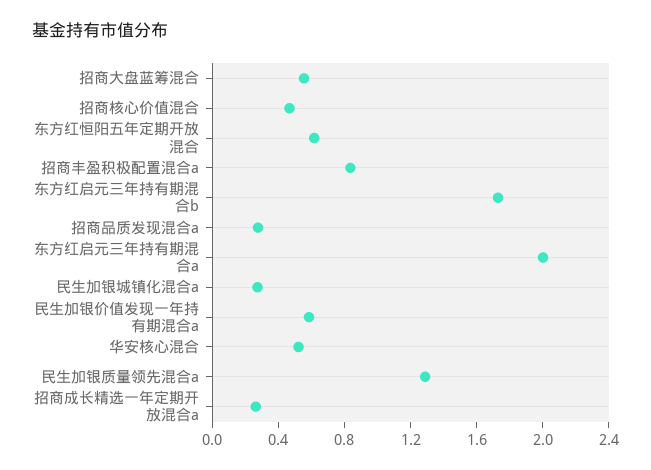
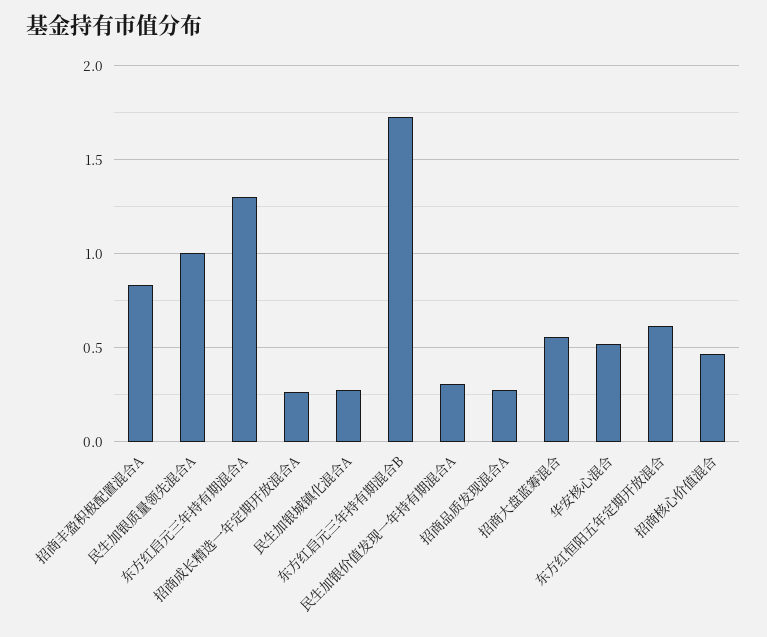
  {
    "招商大盘蓝筹混合": 0.55,
    "招商核心价值混合": 0.45,
    "东方红恒阳五年定期开放混合": 0.6,
    "招商丰盈积极配置混合a": 0.85,
    "东方红启元三年持有期混合b": 1.75,
    "招商品质发现混合a": 0.3,
-   "东方红启元三年持有期混合a": 2,
+   "东方红启元三年持有期混合a": 1.3,
    "民生加银城镇化混合a": 0.25,
-   "民生加银价值发现一年持有期混合a": 0.6,
+   "民生加银价值发现一年持有期混合a": 0.3,
    "华安核心混合": 0.5,
-   "民生加银质量领先混合a": 1.3,
+   "民生加银质量领先混合a": 1,
    "招商成长精选一年定期开放混合a": 0.25
  }

